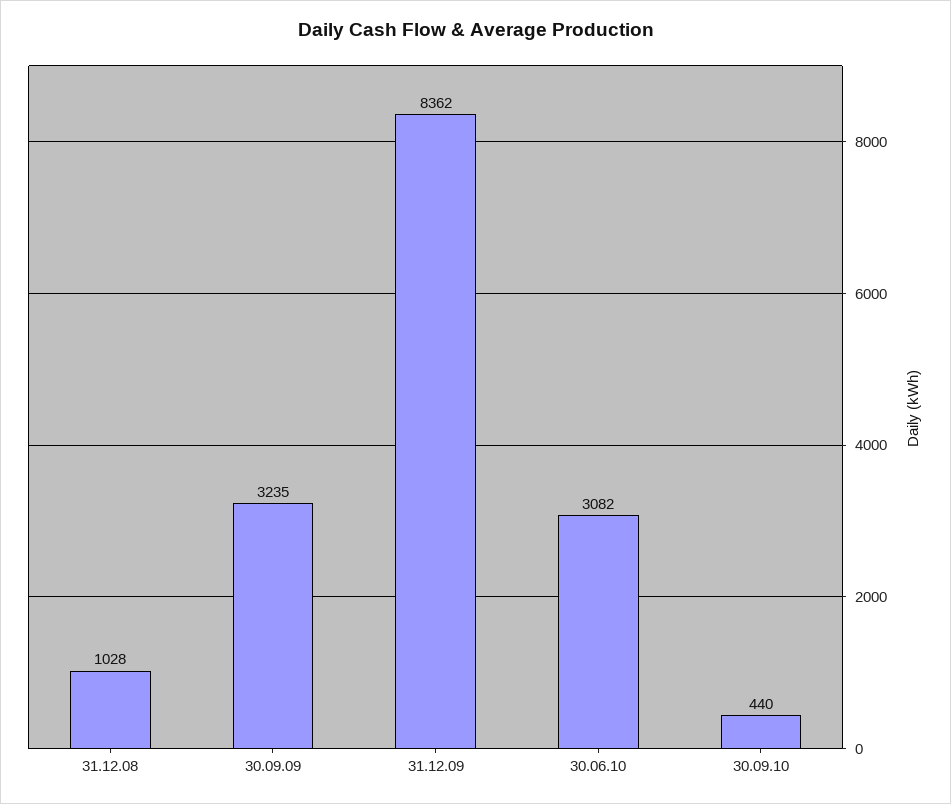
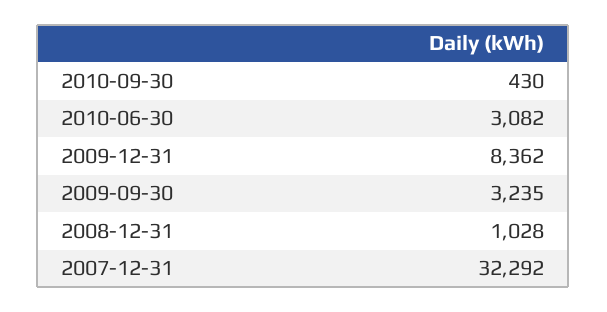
  {
    "31.12.08": 1028,
    "30.09.09": 3235,
    "31.12.09": 8362,
    "30.06.10": 3082,
-   "30.09.10": 440
+   "30.09.10": 430,
+   "2007-12-31": 32292
  }

